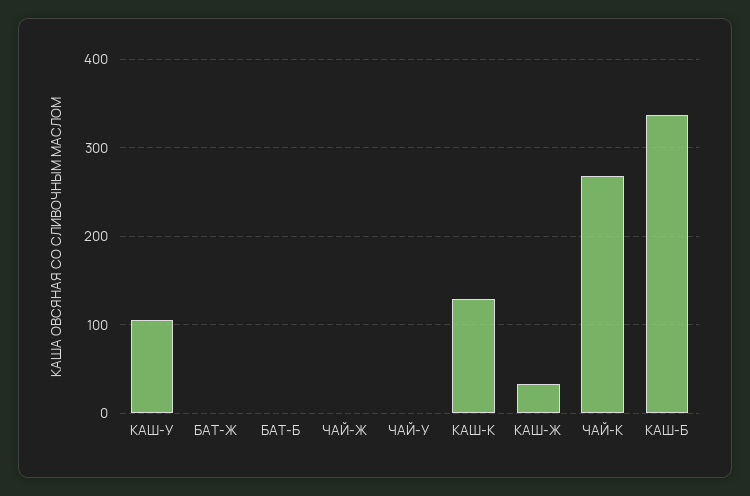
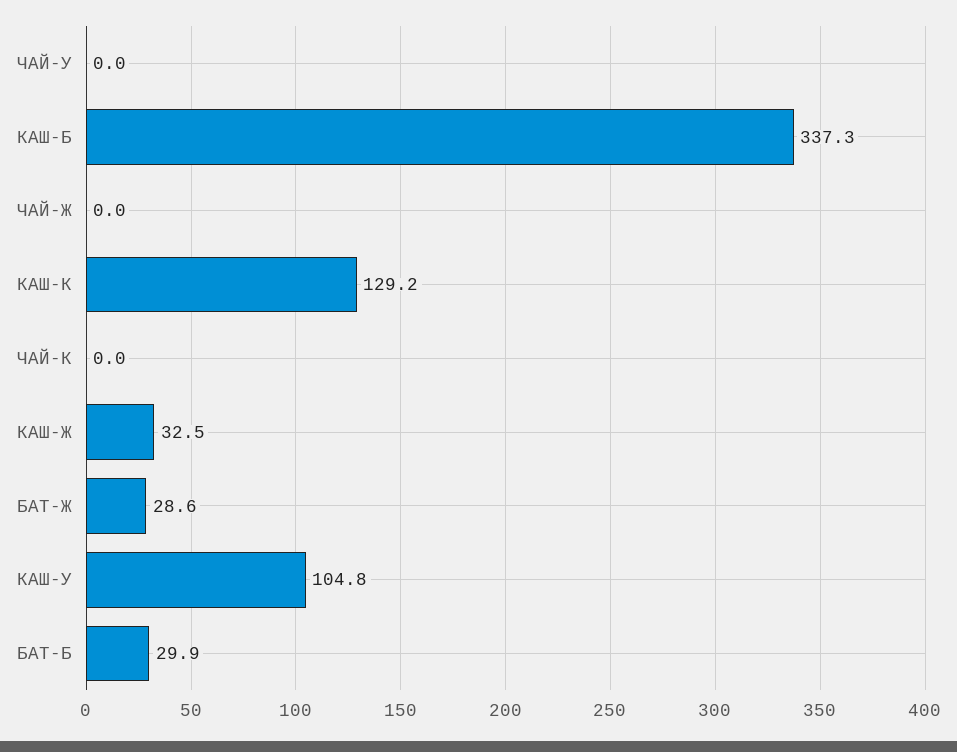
  {
    "КАШ-У": 104.8,
-   "БАТ-Ж": 0,
+   "БАТ-Ж": 28.6,
-   "БАТ-Б": 0,
+   "БАТ-Б": 29.9,
    "ЧАЙ-Ж": 0,
    "ЧАЙ-У": 0,
    "КАШ-К": 129.2,
    "КАШ-Ж": 32.5,
-   "ЧАЙ-К": 270,
+   "ЧАЙ-К": 0,
    "КАШ-Б": 337.3
  }

